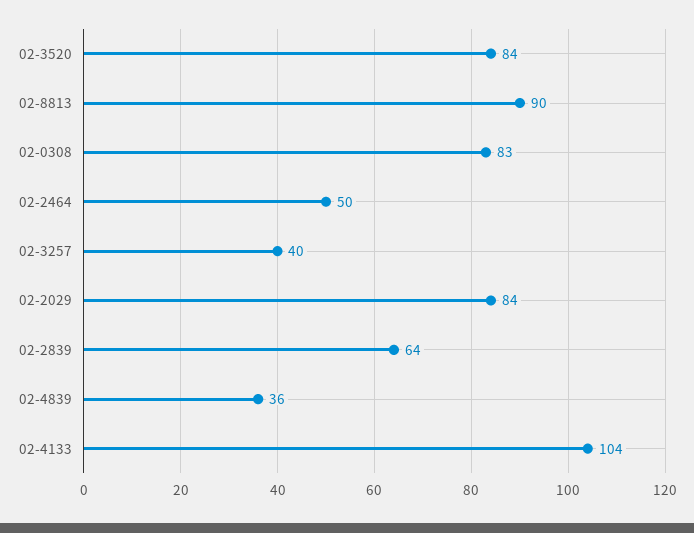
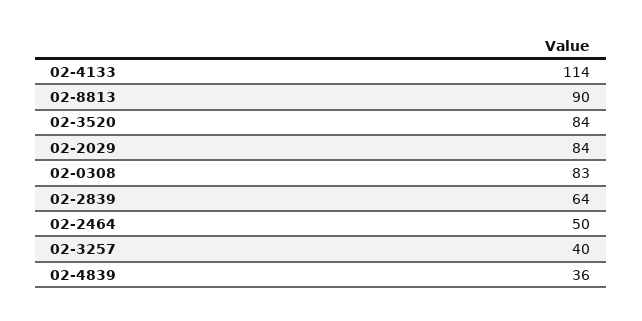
  {
    "02-3520": 84,
    "02-8813": 90,
    "02-0308": 83,
    "02-2464": 50,
    "02-3257": 40,
    "02-2029": 84,
    "02-2839": 64,
    "02-4839": 36,
-   "02-4133": 104
+   "02-4133": 114
  }

